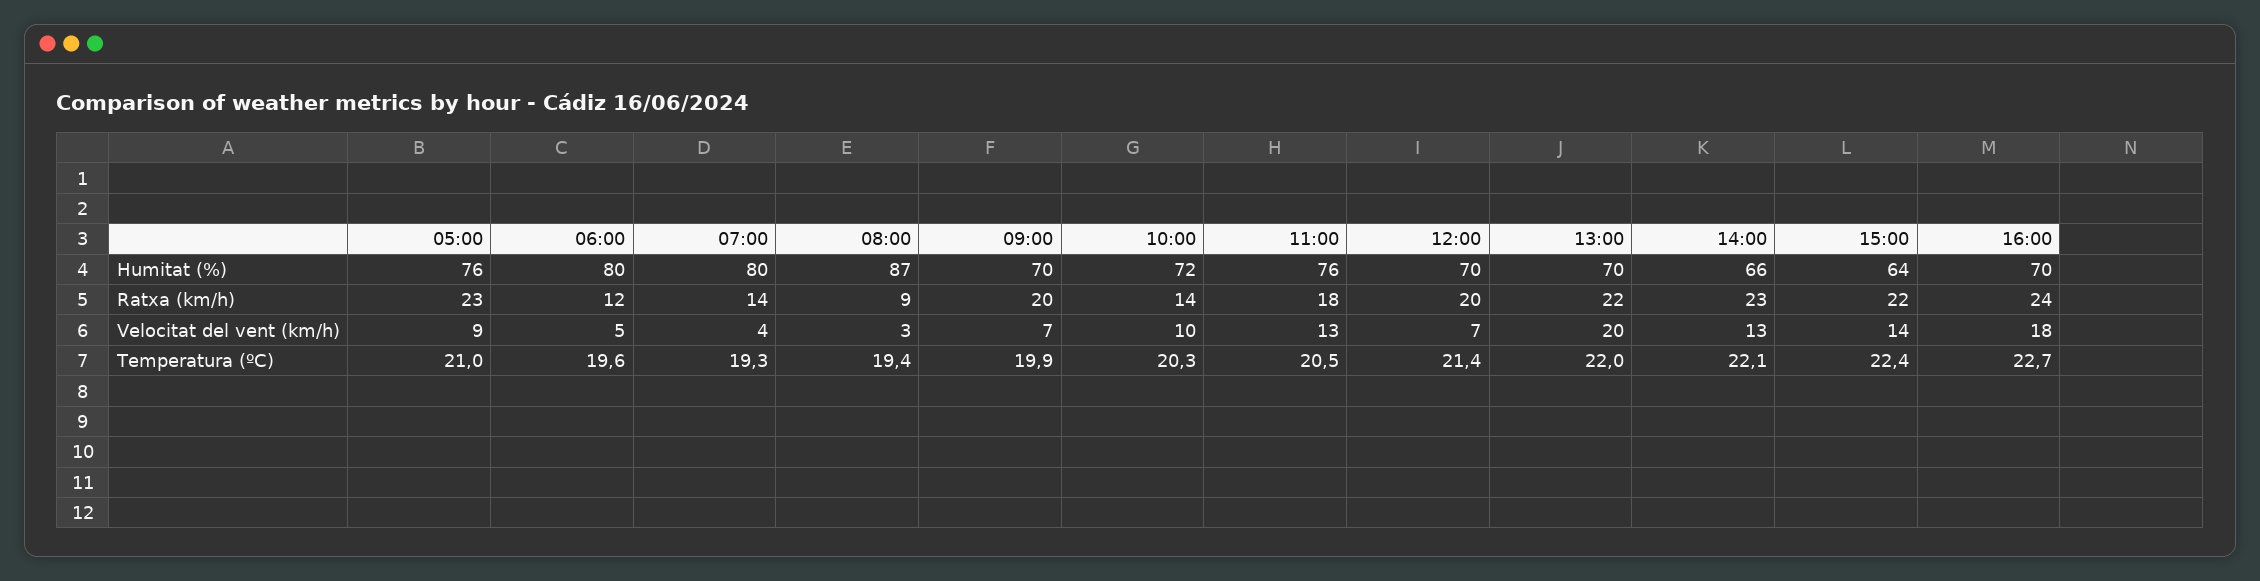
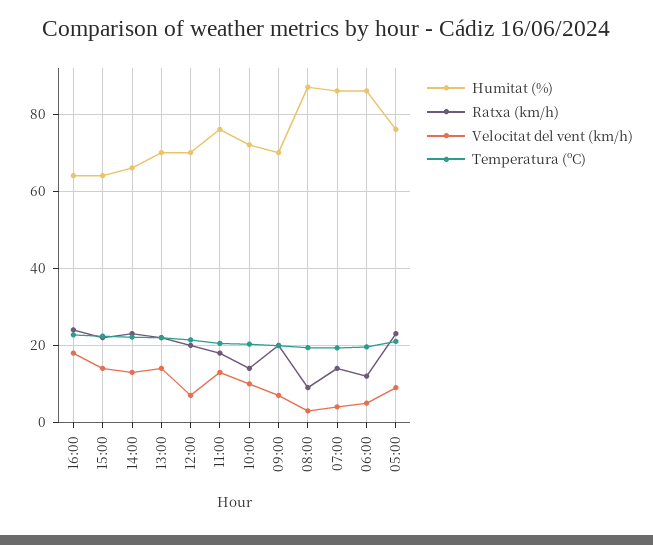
  {
    "Humitat (%)": {
      "05:00": 76,
-     "06:00": 80,
+     "06:00": 86,
-     "07:00": 80,
+     "07:00": 86,
      "08:00": 87,
      "09:00": 70,
      "10:00": 72,
      "11:00": 76,
      "12:00": 70,
      "13:00": 70,
      "14:00": 66,
      "15:00": 64,
-     "16:00": 70
+     "16:00": 64
    },
    "Ratxa (km/h)": {
      "05:00": 23,
      "06:00": 12,
      "07:00": 14,
      "08:00": 9,
      "09:00": 20,
      "10:00": 14,
      "11:00": 18,
      "12:00": 20,
      "13:00": 22,
      "14:00": 23,
      "15:00": 22,
      "16:00": 24
    },
    "Velocitat del vent (km/h)": {
      "05:00": 9,
      "06:00": 5,
      "07:00": 4,
      "08:00": 3,
      "09:00": 7,
      "10:00": 10,
      "11:00": 13,
      "12:00": 7,
-     "13:00": 20,
+     "13:00": 14,
      "14:00": 13,
      "15:00": 14,
      "16:00": 18
    },
    "Temperatura (ºC)": {
      "05:00": 21,
      "06:00": 19.6,
      "07:00": 19.3,
      "08:00": 19.4,
      "09:00": 19.9,
      "10:00": 20.3,
      "11:00": 20.5,
      "12:00": 21.4,
      "13:00": 22,
      "14:00": 22.1,
      "15:00": 22.4,
      "16:00": 22.7
    }
  }

